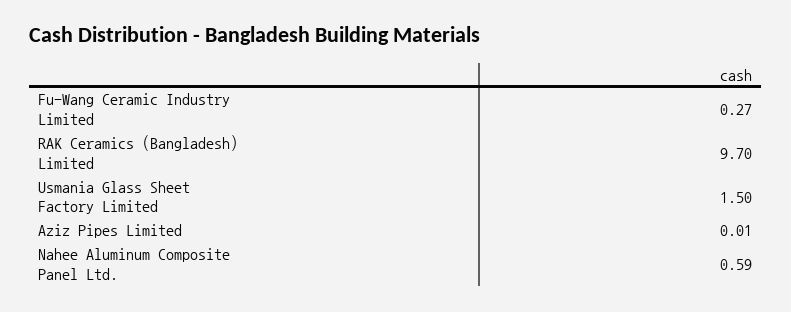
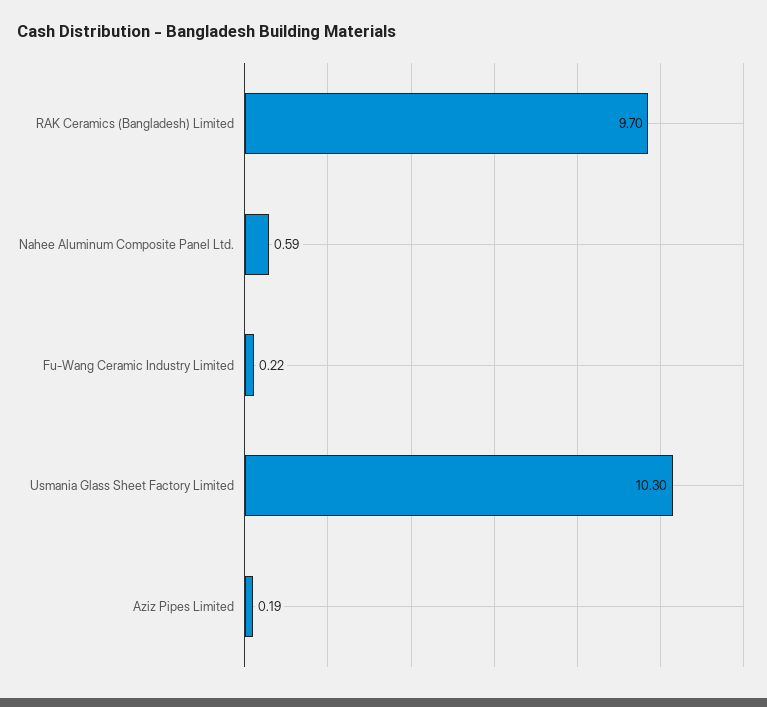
  {
-   "Fu-Wang Ceramic Industry Limited": 0.27,
+   "Fu-Wang Ceramic Industry Limited": 0.22,
    "RAK Ceramics (Bangladesh) Limited": 9.7,
-   "Usmania Glass Sheet Factory Limited": 1.5,
+   "Usmania Glass Sheet Factory Limited": 10.3,
-   "Aziz Pipes Limited": 0.01,
+   "Aziz Pipes Limited": 0.19,
    "Nahee Aluminum Composite Panel Ltd.": 0.59
  }

